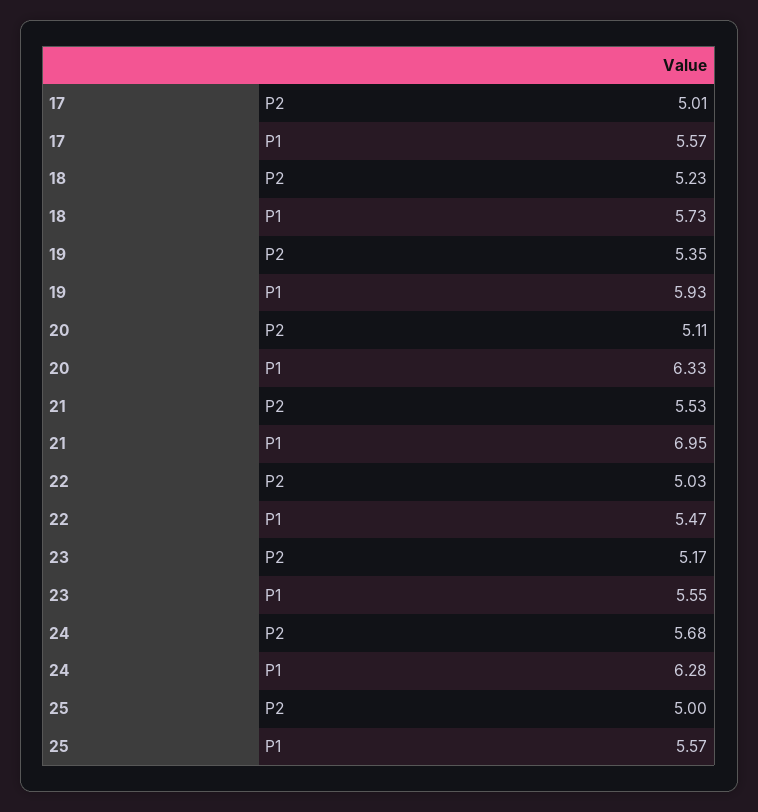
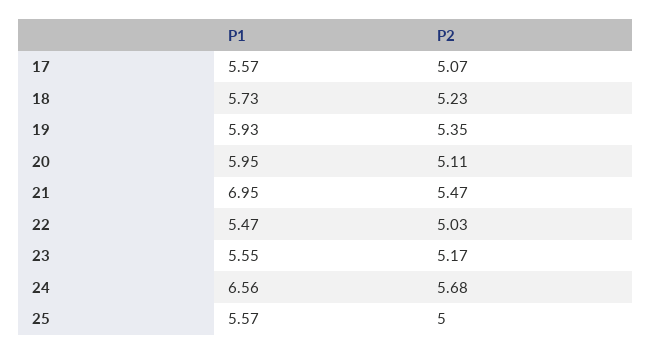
  {
    "17": {
-     "P2": 5.01,
+     "P2": 5.07,
      "P1": 5.57
    },
    "18": {
      "P2": 5.23,
      "P1": 5.73
    },
    "19": {
      "P2": 5.35,
      "P1": 5.93
    },
    "20": {
      "P2": 5.11,
-     "P1": 6.33
+     "P1": 5.95
    },
    "21": {
-     "P2": 5.53,
+     "P2": 5.47,
      "P1": 6.95
    },
    "22": {
      "P2": 5.03,
      "P1": 5.47
    },
    "23": {
      "P2": 5.17,
      "P1": 5.55
    },
    "24": {
      "P2": 5.68,
-     "P1": 6.28
+     "P1": 6.56
    },
    "25": {
      "P2": 5,
      "P1": 5.57
    }
  }

